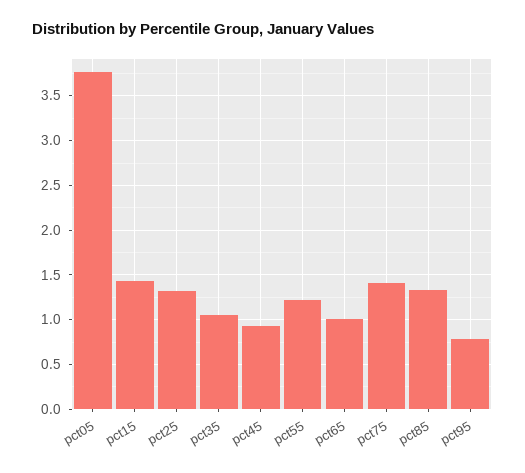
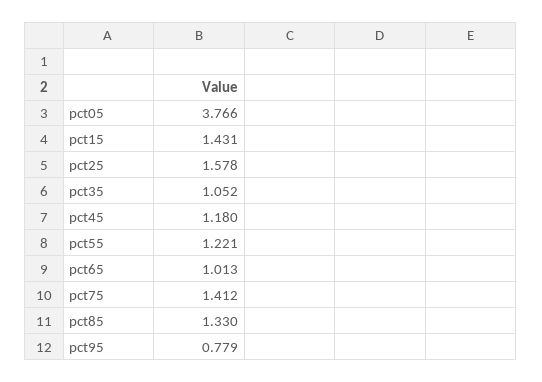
  {
    "pct05": 3.766,
    "pct15": 1.431,
-   "pct25": 1.3,
+   "pct25": 1.578,
    "pct35": 1.052,
-   "pct45": 0.9,
+   "pct45": 1.18,
    "pct55": 1.221,
    "pct65": 1.013,
    "pct75": 1.412,
    "pct85": 1.33,
    "pct95": 0.779
  }

